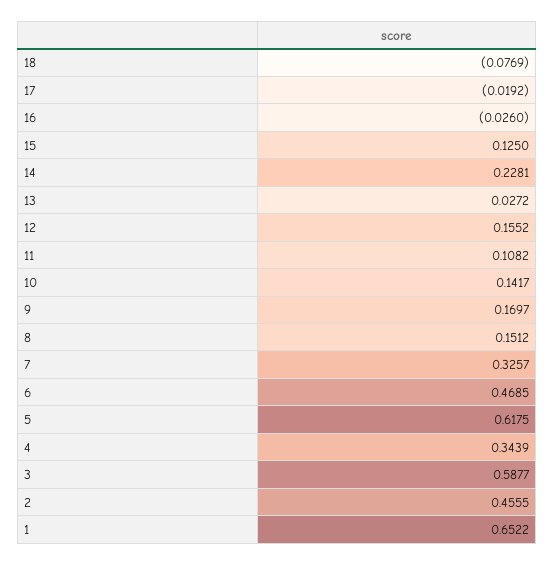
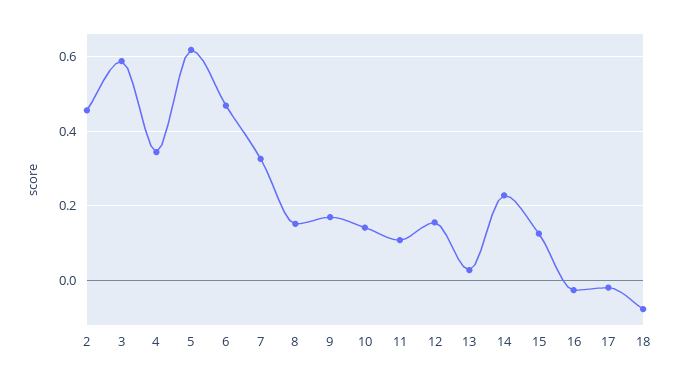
  {
    "18": -0.0769,
    "17": -0.0192,
    "16": -0.026,
    "15": 0.125,
    "14": 0.2281,
    "13": 0.0272,
    "12": 0.1552,
    "11": 0.1082,
    "10": 0.1417,
    "9": 0.1697,
    "8": 0.1512,
    "7": 0.3257,
    "6": 0.4685,
    "5": 0.6175,
    "4": 0.3439,
    "3": 0.5877,
-   "2": 0.4555,
+   "2": 0.4555
-   "1": 0.6522
  }

